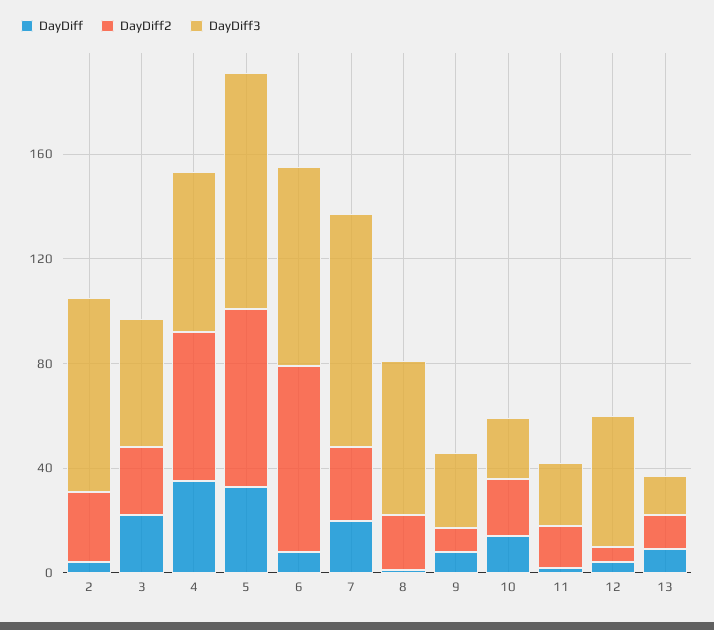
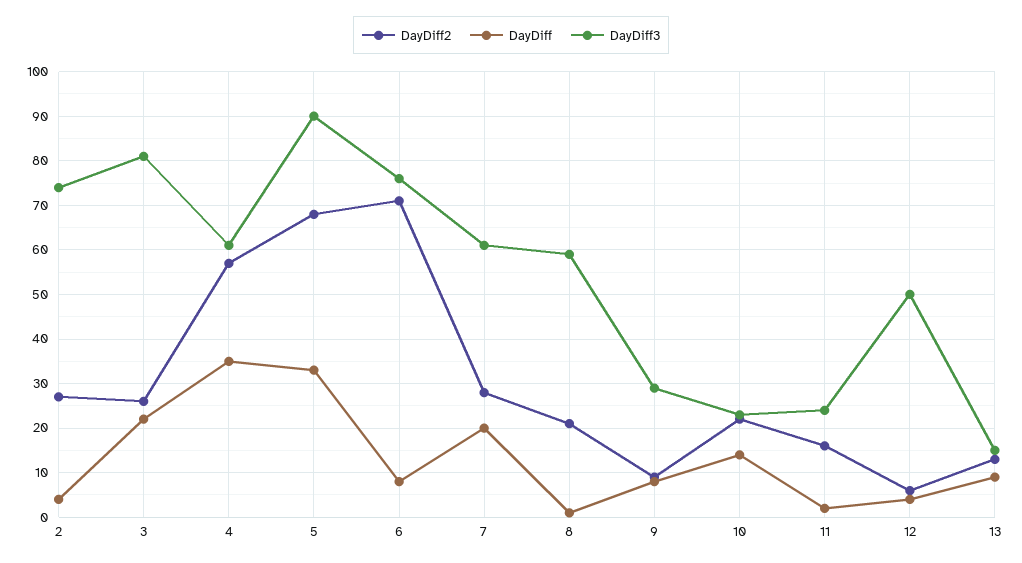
  {
    "DayDiff": {
      "2": 5,
      "3": 20,
      "4": 35,
      "5": 35,
      "6": 10,
      "7": 20,
      "8": 0,
      "9": 10,
      "10": 15,
      "11": 0,
      "12": 5,
      "13": 10
    },
    "DayDiff2": {
      "2": 25,
      "3": 25,
      "4": 55,
      "5": 70,
      "6": 70,
      "7": 30,
      "8": 20,
      "9": 10,
      "10": 20,
      "11": 15,
      "12": 5,
      "13": 15
    },
    "DayDiff3": {
      "2": 75,
-     "3": 50,
+     "3": 80,
      "4": 60,
      "5": 90,
      "6": 75,
-     "7": 90,
+     "7": 60,
      "8": 60,
      "9": 30,
      "10": 25,
      "11": 25,
      "12": 50,
      "13": 15
    }
  }

